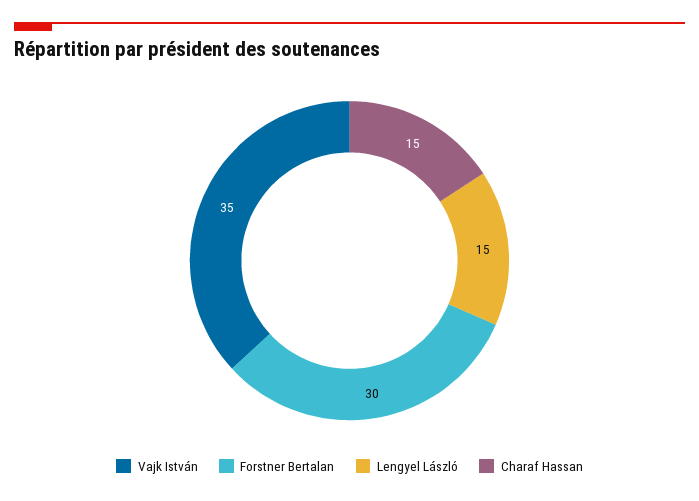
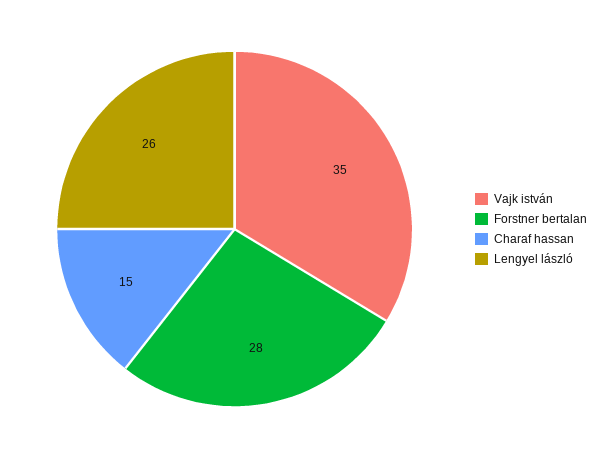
  {
    "Vajk István": 35,
-   "Forstner Bertalan": 30,
+   "Forstner Bertalan": 28,
-   "Lengyel László": 15,
+   "Lengyel László": 26,
    "Charaf Hassan": 15
  }

